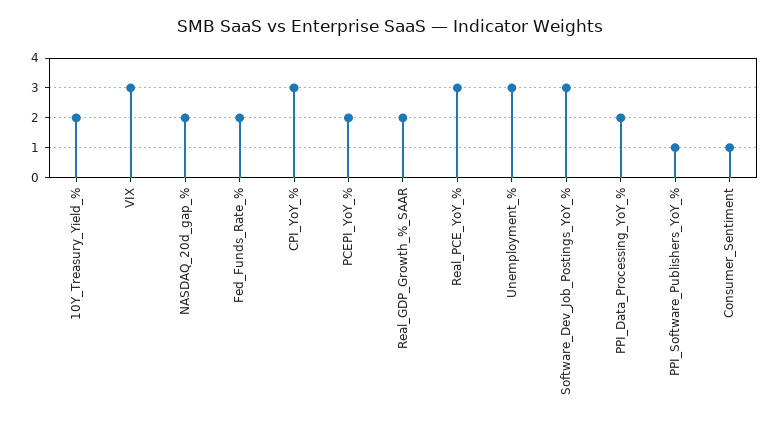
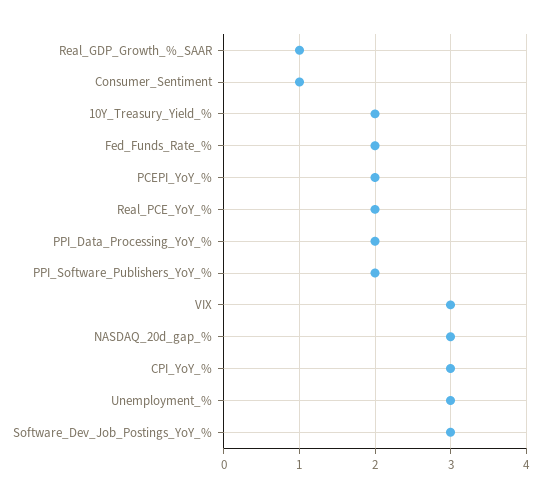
  {
    "10Y_Treasury_Yield_%": 2,
    "VIX": 3,
-   "NASDAQ_20d_gap_%": 2,
+   "NASDAQ_20d_gap_%": 3,
    "Fed_Funds_Rate_%": 2,
    "CPI_YoY_%": 3,
    "PCEPI_YoY_%": 2,
-   "Real_GDP_Growth_%_SAAR": 2,
+   "Real_GDP_Growth_%_SAAR": 1,
-   "Real_PCE_YoY_%": 3,
+   "Real_PCE_YoY_%": 2,
    "Unemployment_%": 3,
    "Software_Dev_Job_Postings_YoY_%": 3,
    "PPI_Data_Processing_YoY_%": 2,
-   "PPI_Software_Publishers_YoY_%": 1,
+   "PPI_Software_Publishers_YoY_%": 2,
    "Consumer_Sentiment": 1
  }

